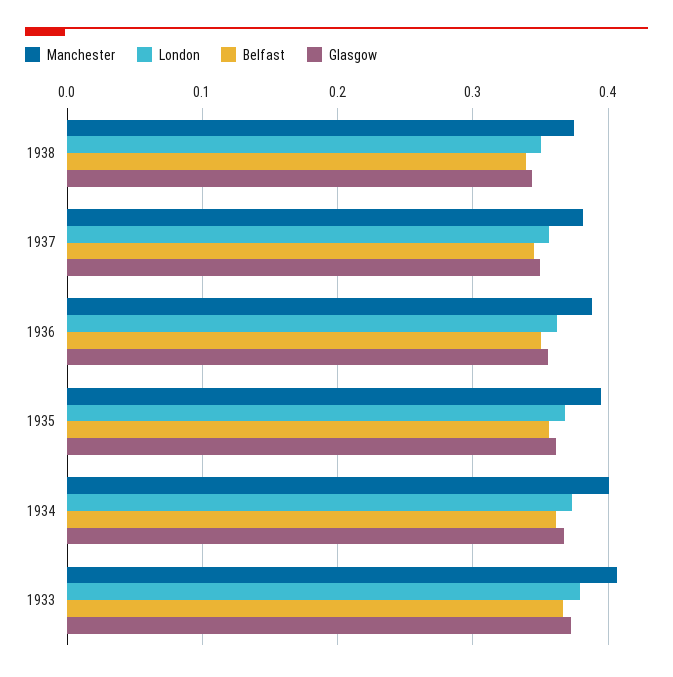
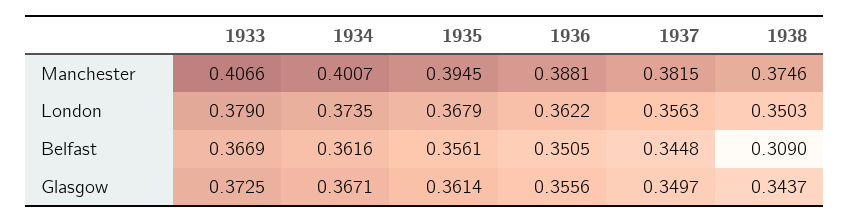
  {
    "Manchester": {
      "1938": 0.3746,
      "1937": 0.3815,
      "1936": 0.3881,
      "1935": 0.3945,
      "1934": 0.4007,
      "1933": 0.4066
    },
    "London": {
      "1938": 0.3503,
      "1937": 0.3563,
      "1936": 0.3622,
      "1935": 0.3679,
      "1934": 0.3735,
      "1933": 0.379
    },
    "Belfast": {
-     "1938": 0.34,
+     "1938": 0.309,
      "1937": 0.3448,
      "1936": 0.3505,
      "1935": 0.3561,
      "1934": 0.3616,
      "1933": 0.3669
    },
    "Glasgow": {
      "1938": 0.3437,
      "1937": 0.3497,
      "1936": 0.3556,
      "1935": 0.3614,
      "1934": 0.3671,
      "1933": 0.3725
    }
  }

